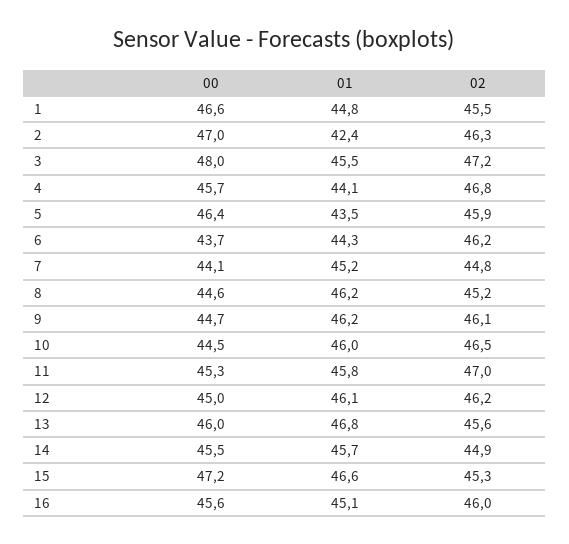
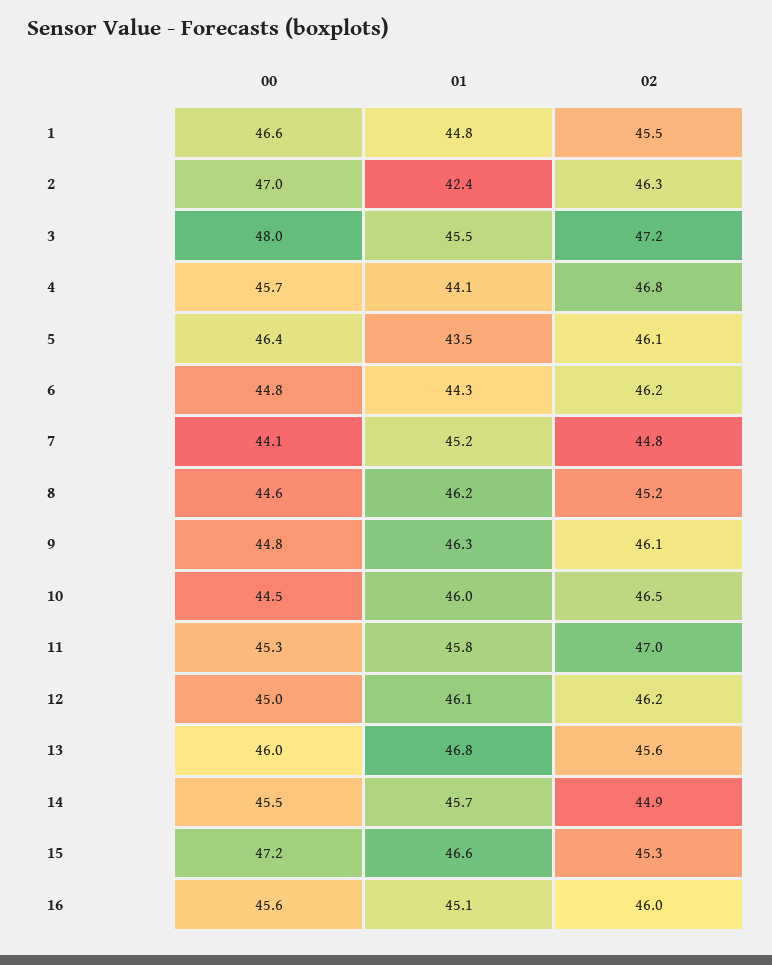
  {
    "00": {
      "1": 46.6,
      "2": 47,
      "3": 48,
      "4": 45.7,
      "5": 46.4,
-     "6": 43.7,
+     "6": 44.8,
      "7": 44.1,
      "8": 44.6,
-     "9": 44.7,
+     "9": 44.8,
      "10": 44.5,
      "11": 45.3,
      "12": 45,
      "13": 46,
      "14": 45.5,
      "15": 47.2,
      "16": 45.6
    },
    "01": {
      "1": 44.8,
      "2": 42.4,
      "3": 45.5,
      "4": 44.1,
      "5": 43.5,
      "6": 44.3,
      "7": 45.2,
      "8": 46.2,
-     "9": 46.2,
+     "9": 46.3,
      "10": 46,
      "11": 45.8,
      "12": 46.1,
      "13": 46.8,
      "14": 45.7,
      "15": 46.6,
      "16": 45.1
    },
    "02": {
      "1": 45.5,
      "2": 46.3,
      "3": 47.2,
      "4": 46.8,
-     "5": 45.9,
+     "5": 46.1,
      "6": 46.2,
      "7": 44.8,
      "8": 45.2,
      "9": 46.1,
      "10": 46.5,
      "11": 47,
      "12": 46.2,
      "13": 45.6,
      "14": 44.9,
      "15": 45.3,
      "16": 46
    }
  }

